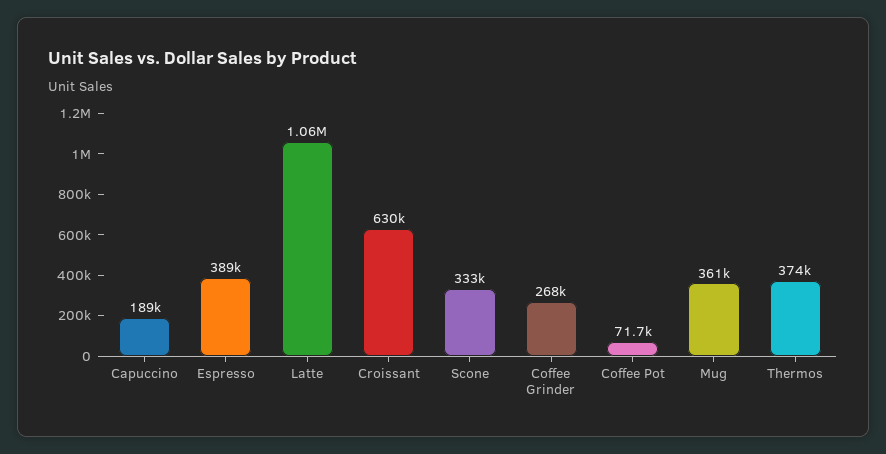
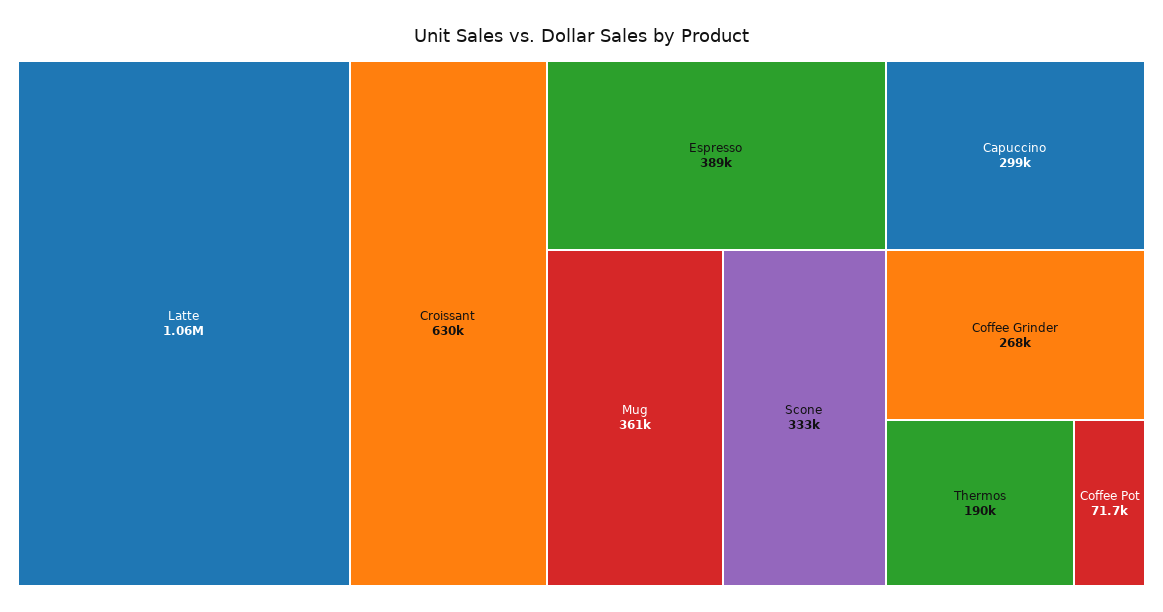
  {
-   "Capuccino": 189000,
+   "Capuccino": 299000,
    "Espresso": 389000,
    "Latte": 1060000,
    "Croissant": 630000,
    "Scone": 333000,
    "Coffee Grinder": 268000,
    "Coffee Pot": 71700,
    "Mug": 361000,
-   "Thermos": 374000
+   "Thermos": 190000
  }

